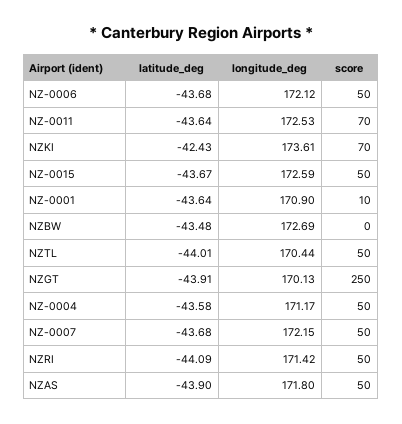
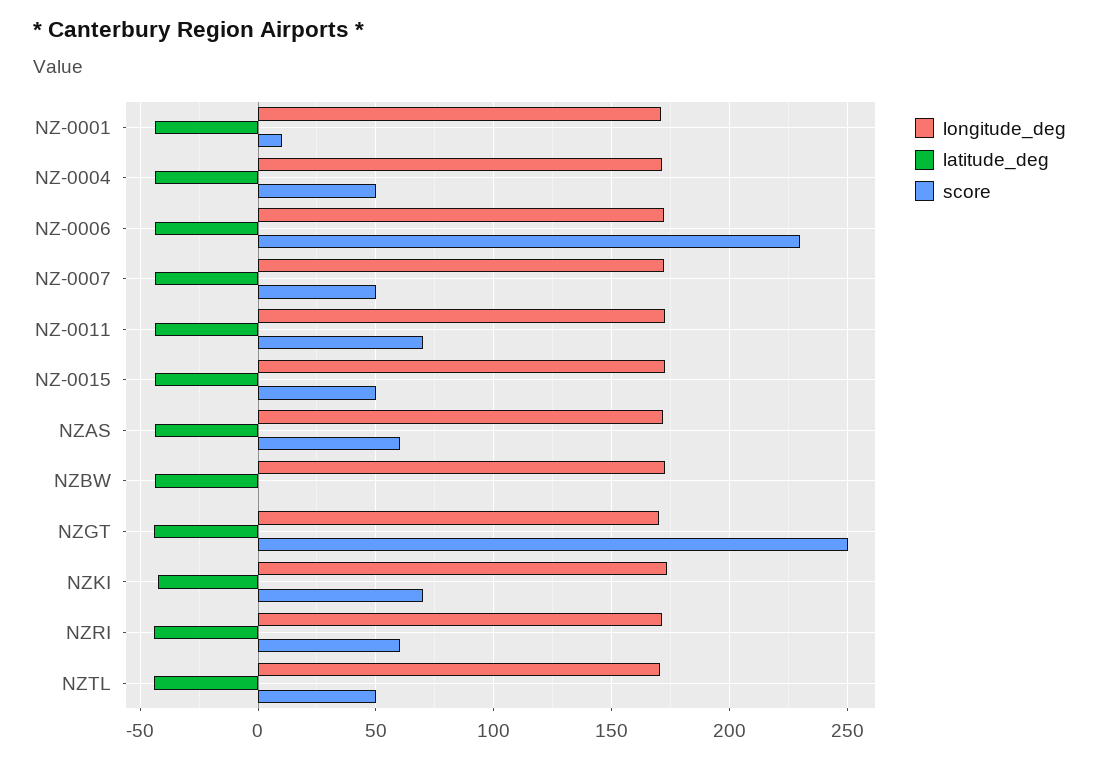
  {
    "latitude_deg": {
      "NZ-0006": -43.68,
      "NZ-0011": -43.64,
      "NZKI": -42.43,
      "NZ-0015": -43.67,
      "NZ-0001": -43.64,
      "NZBW": -43.48,
      "NZTL": -44.01,
      "NZGT": -43.91,
      "NZ-0004": -43.58,
      "NZ-0007": -43.68,
      "NZRI": -44.09,
      "NZAS": -43.9
    },
    "longitude_deg": {
      "NZ-0006": 172.12,
      "NZ-0011": 172.53,
      "NZKI": 173.61,
      "NZ-0015": 172.59,
      "NZ-0001": 170.9,
      "NZBW": 172.69,
      "NZTL": 170.44,
      "NZGT": 170.13,
      "NZ-0004": 171.17,
      "NZ-0007": 172.15,
      "NZRI": 171.42,
      "NZAS": 171.8
    },
    "score": {
-     "NZ-0006": 50,
+     "NZ-0006": 230,
      "NZ-0011": 70,
      "NZKI": 70,
      "NZ-0015": 50,
      "NZ-0001": 10,
      "NZBW": 0,
      "NZTL": 50,
      "NZGT": 250,
      "NZ-0004": 50,
      "NZ-0007": 50,
-     "NZRI": 50,
+     "NZRI": 60,
-     "NZAS": 50
+     "NZAS": 60
    }
  }

